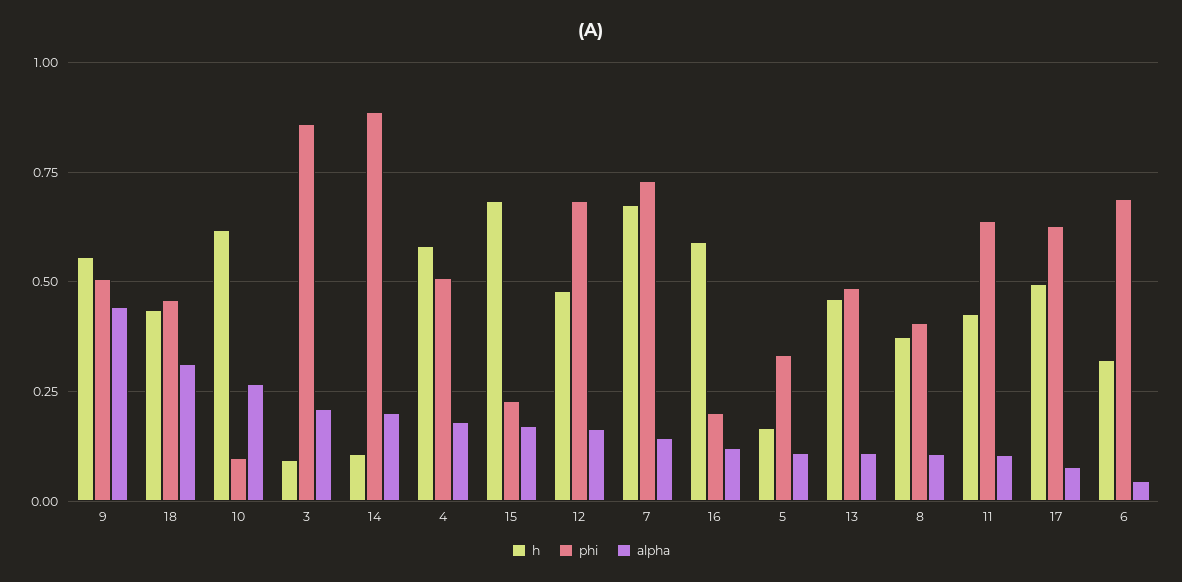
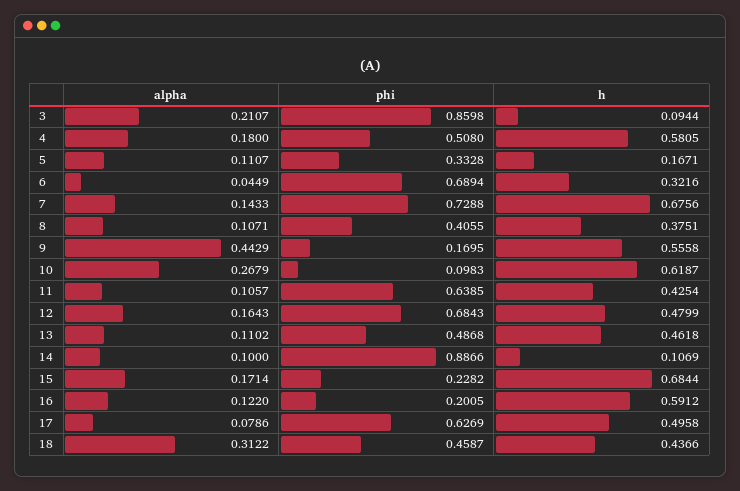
  {
    "h": {
      "9": 0.5558,
      "18": 0.4366,
      "10": 0.6187,
      "3": 0.0944,
      "14": 0.1069,
      "4": 0.5805,
      "15": 0.6844,
      "12": 0.4799,
      "7": 0.6756,
      "16": 0.5912,
      "5": 0.1671,
      "13": 0.4618,
      "8": 0.3751,
      "11": 0.4254,
      "17": 0.4958,
      "6": 0.3216
    },
    "phi": {
-     "9": 0.5,
+     "9": 0.1695,
      "18": 0.4587,
      "10": 0.0983,
      "3": 0.8598,
      "14": 0.8866,
      "4": 0.508,
      "15": 0.2282,
      "12": 0.6843,
      "7": 0.7288,
      "16": 0.2005,
      "5": 0.3328,
      "13": 0.4868,
      "8": 0.4055,
      "11": 0.6385,
      "17": 0.6269,
      "6": 0.6894
    },
    "alpha": {
      "9": 0.4429,
      "18": 0.3122,
      "10": 0.2679,
      "3": 0.2107,
-     "14": 0.2,
+     "14": 0.1,
      "4": 0.18,
      "15": 0.1714,
      "12": 0.1643,
      "7": 0.1433,
      "16": 0.122,
      "5": 0.1107,
      "13": 0.1102,
      "8": 0.1071,
      "11": 0.1057,
      "17": 0.0786,
      "6": 0.0449
    }
  }

